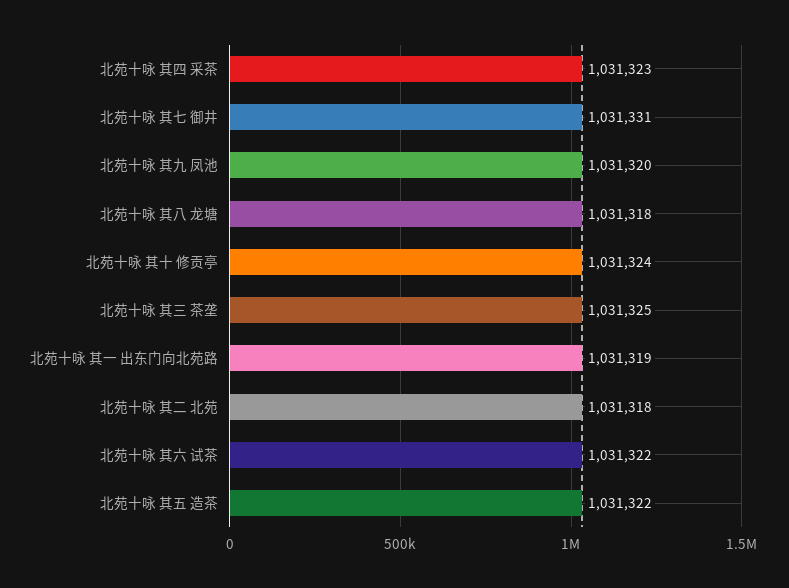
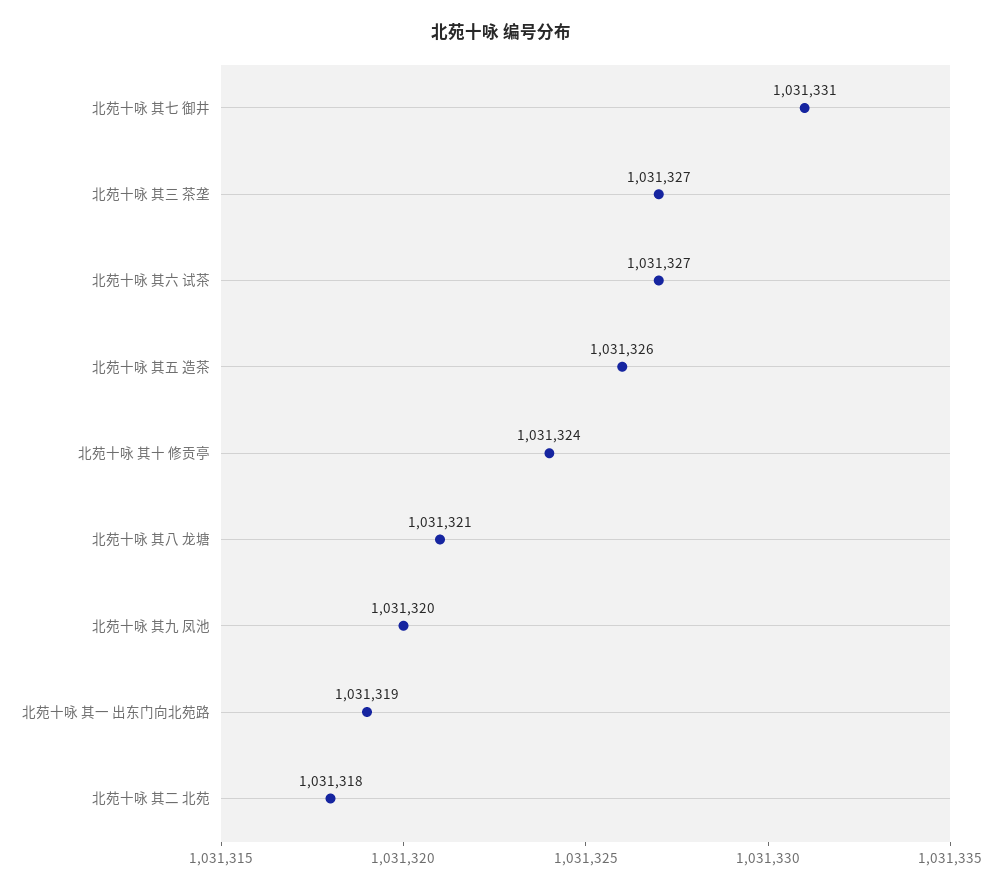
  {
-   "北苑十咏 其四 采茶": 1031323,
    "北苑十咏 其七 御井": 1031331,
    "北苑十咏 其九 凤池": 1031320,
-   "北苑十咏 其八 龙塘": 1031318,
+   "北苑十咏 其八 龙塘": 1031321,
    "北苑十咏 其十 修贡亭": 1031324,
-   "北苑十咏 其三 茶垄": 1031325,
+   "北苑十咏 其三 茶垄": 1031327,
    "北苑十咏 其一 出东门向北苑路": 1031319,
    "北苑十咏 其二 北苑": 1031318,
-   "北苑十咏 其六 试茶": 1031322,
+   "北苑十咏 其六 试茶": 1031327,
-   "北苑十咏 其五 造茶": 1031322
+   "北苑十咏 其五 造茶": 1031326
  }

